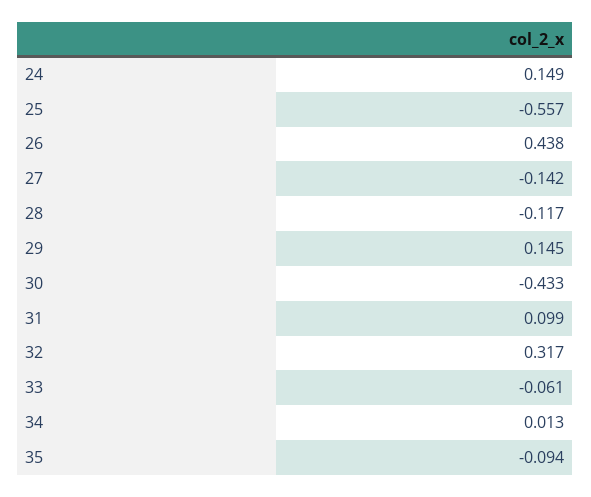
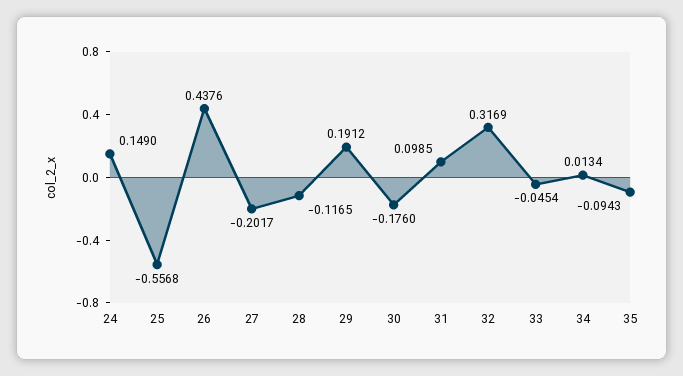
  {
    "24": 0.149,
    "25": -0.5568,
    "26": 0.4376,
-   "27": -0.142,
+   "27": -0.2017,
    "28": -0.1165,
-   "29": 0.145,
+   "29": 0.1912,
-   "30": -0.433,
+   "30": -0.176,
    "31": 0.0985,
    "32": 0.3169,
-   "33": -0.061,
+   "33": -0.0454,
    "34": 0.0134,
    "35": -0.0943
  }

